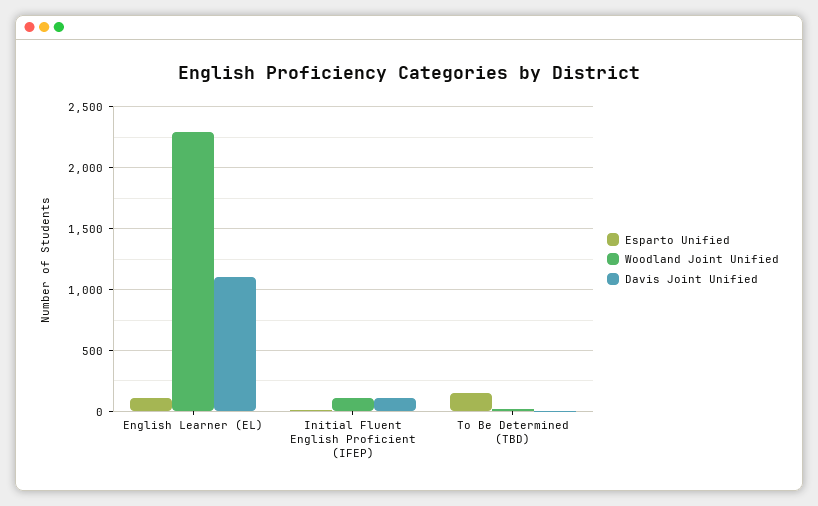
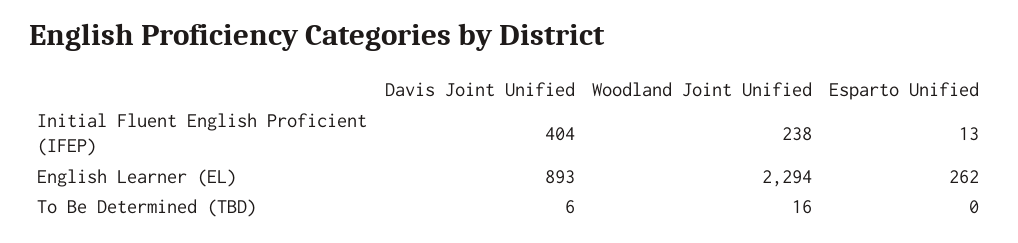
  {
    "Esparto Unified": {
-     "English Learner (EL)": 100,
+     "English Learner (EL)": 262,
      "Initial Fluent English Proficient (IFEP)": 13,
-     "To Be Determined (TBD)": 150
+     "To Be Determined (TBD)": 0
    },
    "Woodland Joint Unified": {
      "English Learner (EL)": 2294,
-     "Initial Fluent English Proficient (IFEP)": 100,
+     "Initial Fluent English Proficient (IFEP)": 238,
      "To Be Determined (TBD)": 16
    },
    "Davis Joint Unified": {
-     "English Learner (EL)": 1100,
+     "English Learner (EL)": 893,
-     "Initial Fluent English Proficient (IFEP)": 100,
+     "Initial Fluent English Proficient (IFEP)": 404,
      "To Be Determined (TBD)": 6
    }
  }

